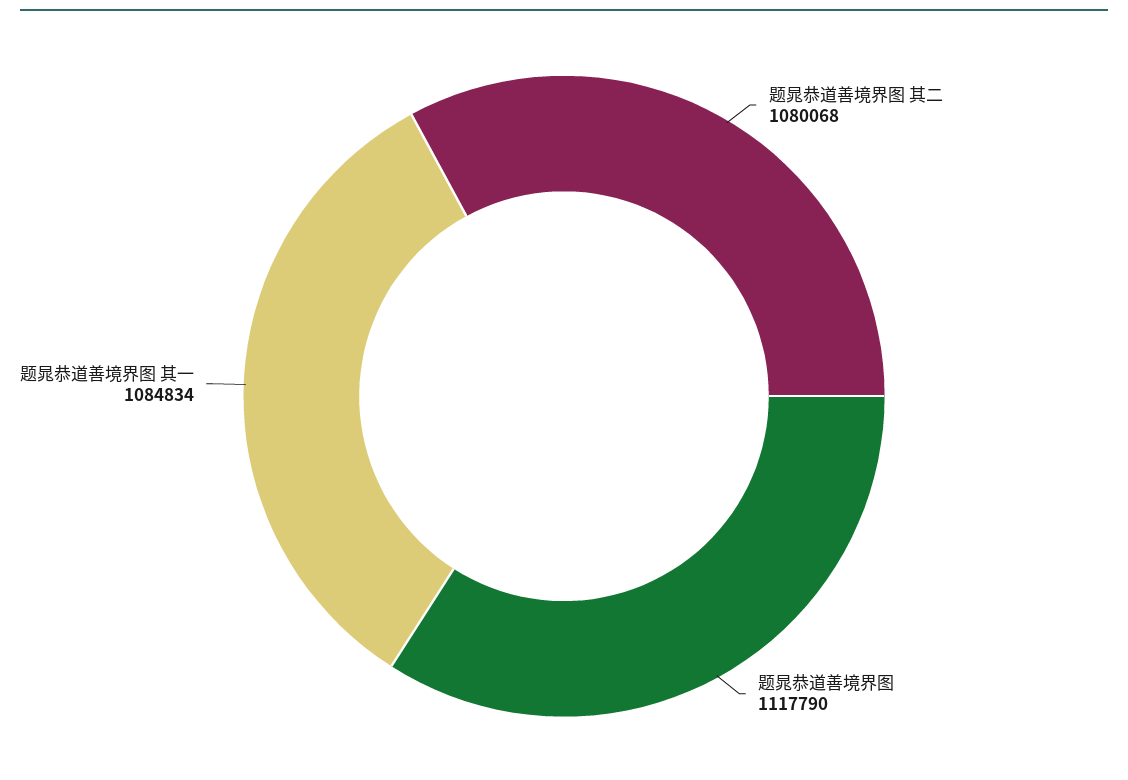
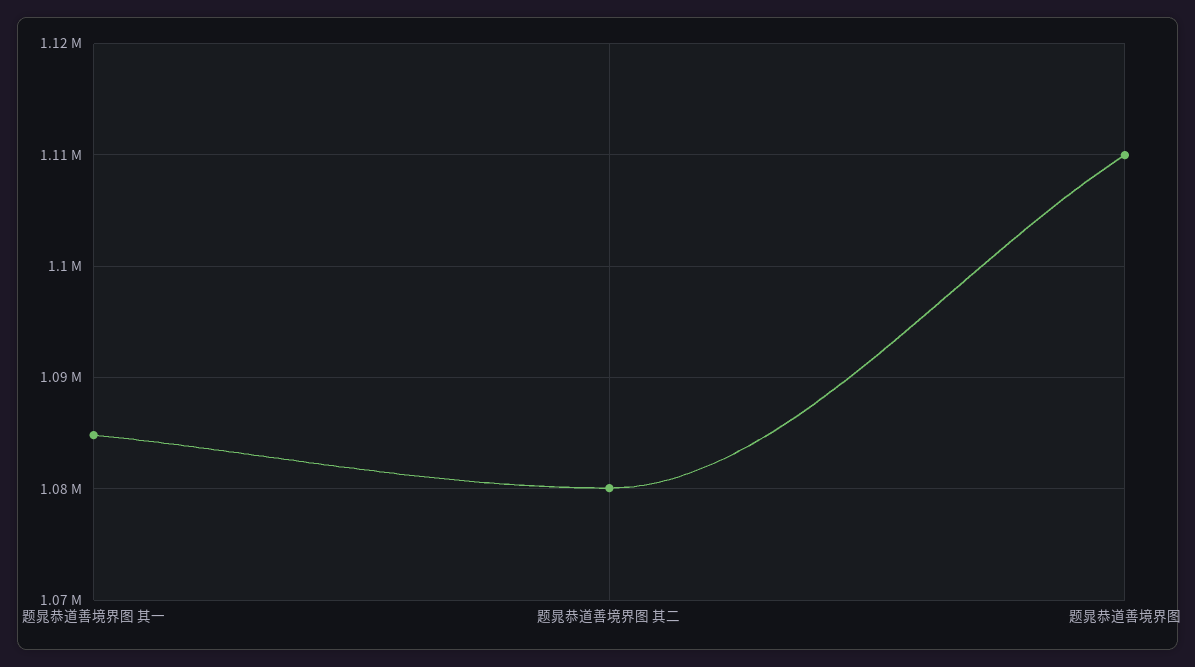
  {
    "题晁恭道善境界图 其二": 1080068,
-   "题晁恭道善境界图": 1117790,
+   "题晁恭道善境界图": 1110000,
    "题晁恭道善境界图 其一": 1084834
  }

